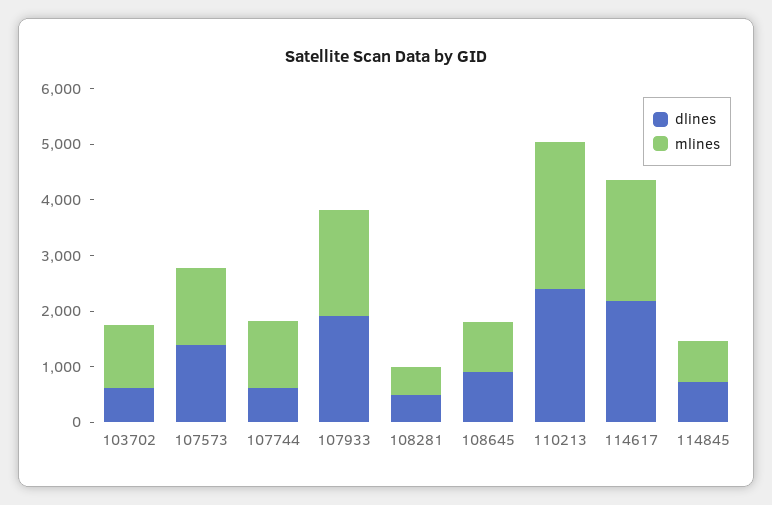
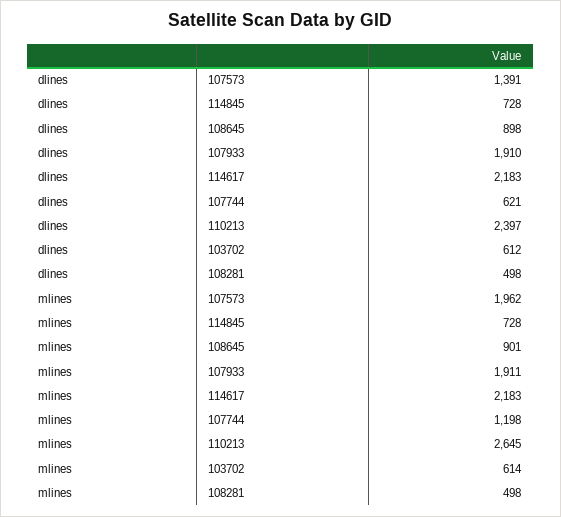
  {
    "dlines": {
      "103702": 612,
      "107573": 1391,
      "107744": 621,
      "107933": 1910,
      "108281": 498,
      "108645": 898,
      "110213": 2397,
      "114617": 2183,
      "114845": 728
    },
    "mlines": {
-     "103702": 1200,
+     "103702": 614,
-     "107573": 1400,
+     "107573": 1962,
      "107744": 1198,
      "107933": 1911,
      "108281": 498,
      "108645": 901,
      "110213": 2645,
      "114617": 2183,
      "114845": 728
    }
  }

